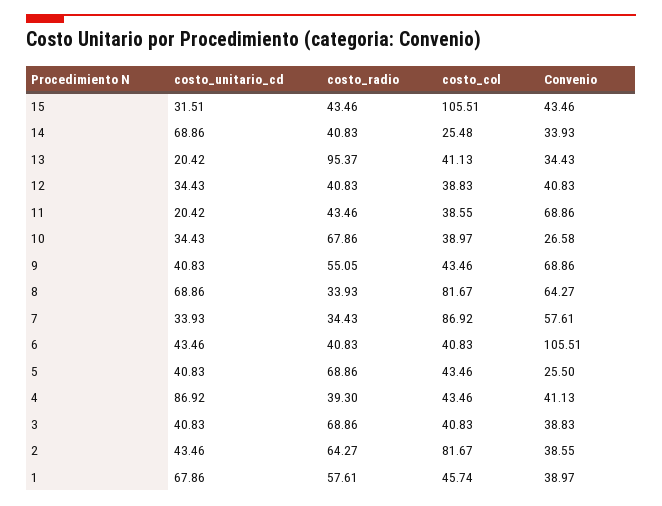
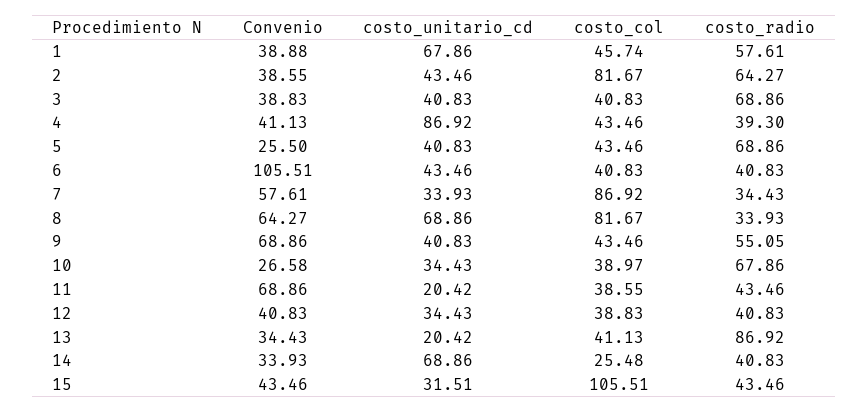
  {
    "costo_unitario_cd": {
      "15": 31.51,
      "14": 68.86,
      "13": 20.42,
      "12": 34.43,
      "11": 20.42,
      "10": 34.43,
      "9": 40.83,
      "8": 68.86,
      "7": 33.93,
      "6": 43.46,
      "5": 40.83,
      "4": 86.92,
      "3": 40.83,
      "2": 43.46,
      "1": 67.86
    },
    "costo_radio": {
      "15": 43.46,
      "14": 40.83,
-     "13": 95.37,
+     "13": 86.92,
      "12": 40.83,
      "11": 43.46,
      "10": 67.86,
      "9": 55.05,
      "8": 33.93,
      "7": 34.43,
      "6": 40.83,
      "5": 68.86,
      "4": 39.3,
      "3": 68.86,
      "2": 64.27,
      "1": 57.61
    },
    "costo_col": {
      "15": 105.51,
      "14": 25.48,
      "13": 41.13,
      "12": 38.83,
      "11": 38.55,
      "10": 38.97,
      "9": 43.46,
      "8": 81.67,
      "7": 86.92,
      "6": 40.83,
      "5": 43.46,
      "4": 43.46,
      "3": 40.83,
      "2": 81.67,
      "1": 45.74
    },
    "Convenio": {
      "15": 43.46,
      "14": 33.93,
      "13": 34.43,
      "12": 40.83,
      "11": 68.86,
      "10": 26.58,
      "9": 68.86,
      "8": 64.27,
      "7": 57.61,
      "6": 105.51,
      "5": 25.5,
      "4": 41.13,
      "3": 38.83,
      "2": 38.55,
-     "1": 38.97
+     "1": 38.88
    }
  }

